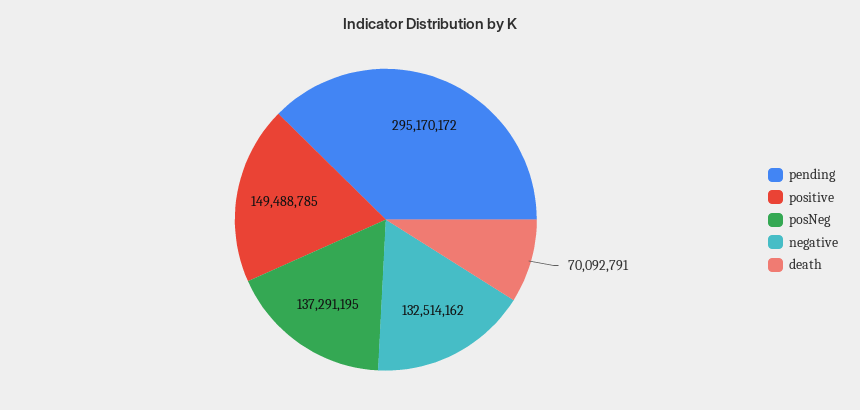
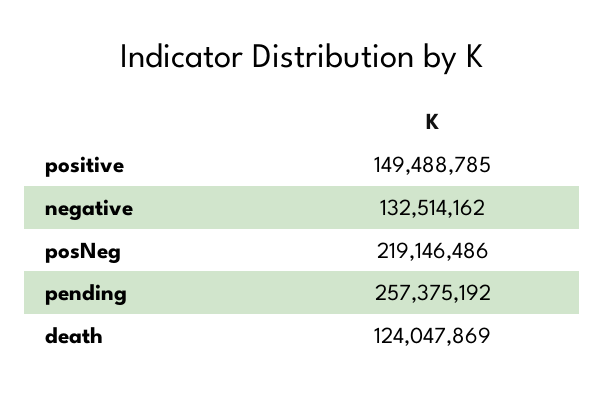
  {
-   "pending": 295170172,
+   "pending": 257375192,
    "positive": 149488785,
-   "posNeg": 137291195,
+   "posNeg": 219146486,
    "negative": 132514162,
-   "death": 70092791
+   "death": 124047869
  }

